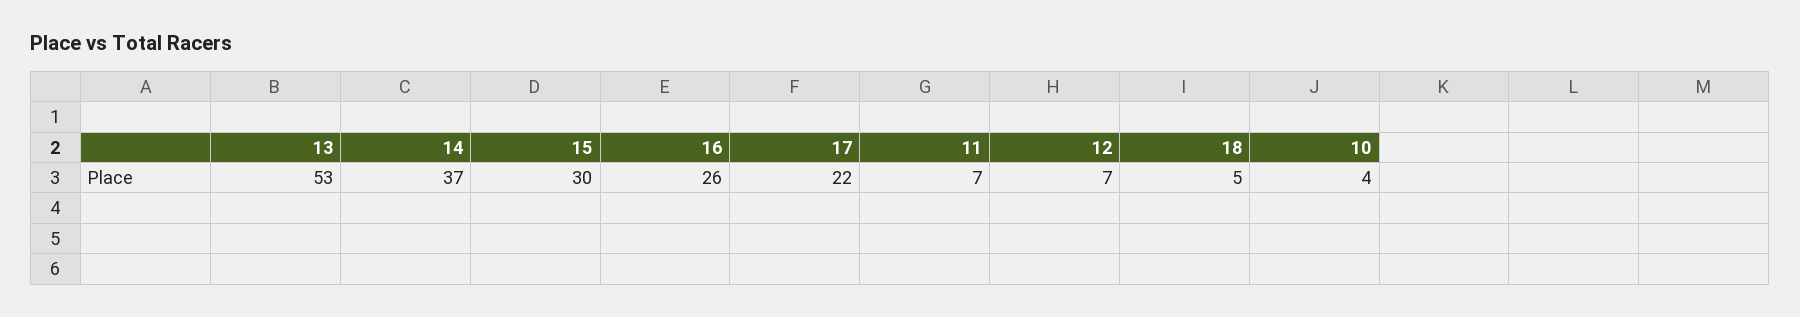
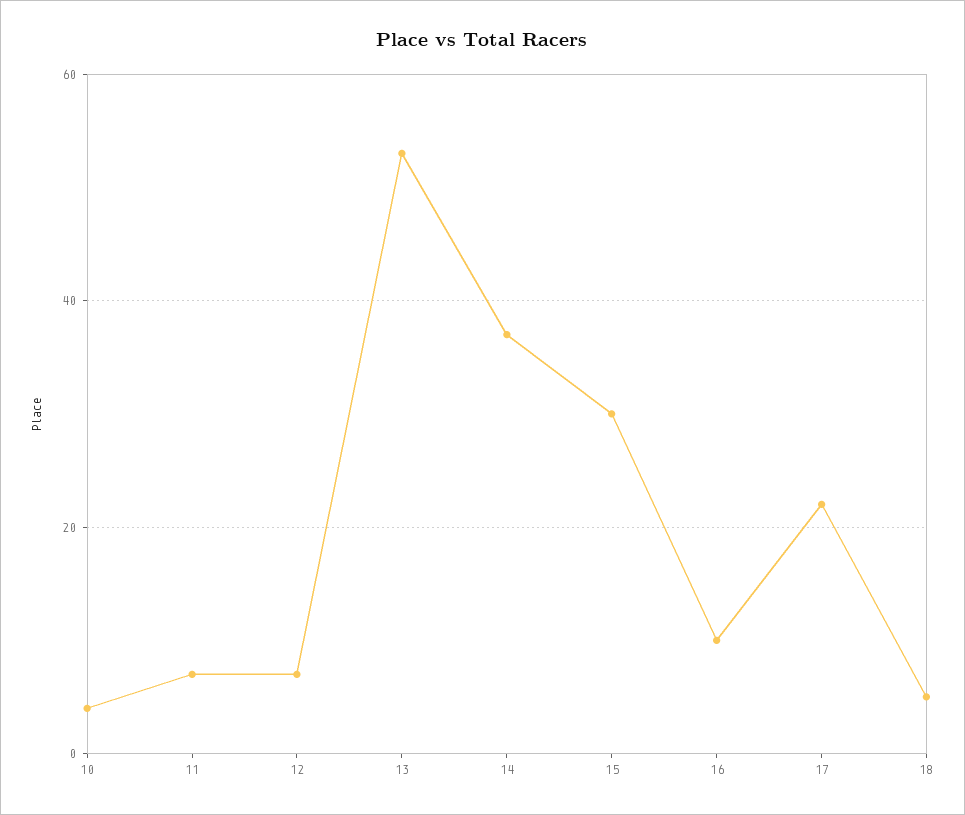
  {
    "13": 53,
    "14": 37,
    "15": 30,
-   "16": 26,
+   "16": 10,
    "17": 22,
    "11": 7,
    "12": 7,
    "18": 5,
    "10": 4
  }

